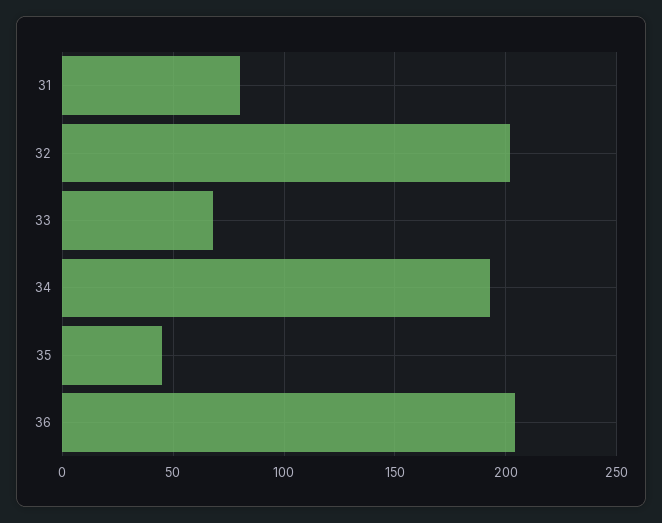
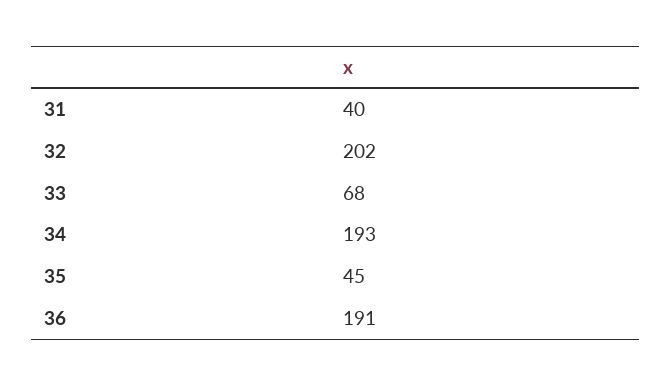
  {
-   "31": 80,
+   "31": 40,
    "32": 202,
    "33": 68,
    "34": 193,
    "35": 45,
-   "36": 205
+   "36": 191
  }

